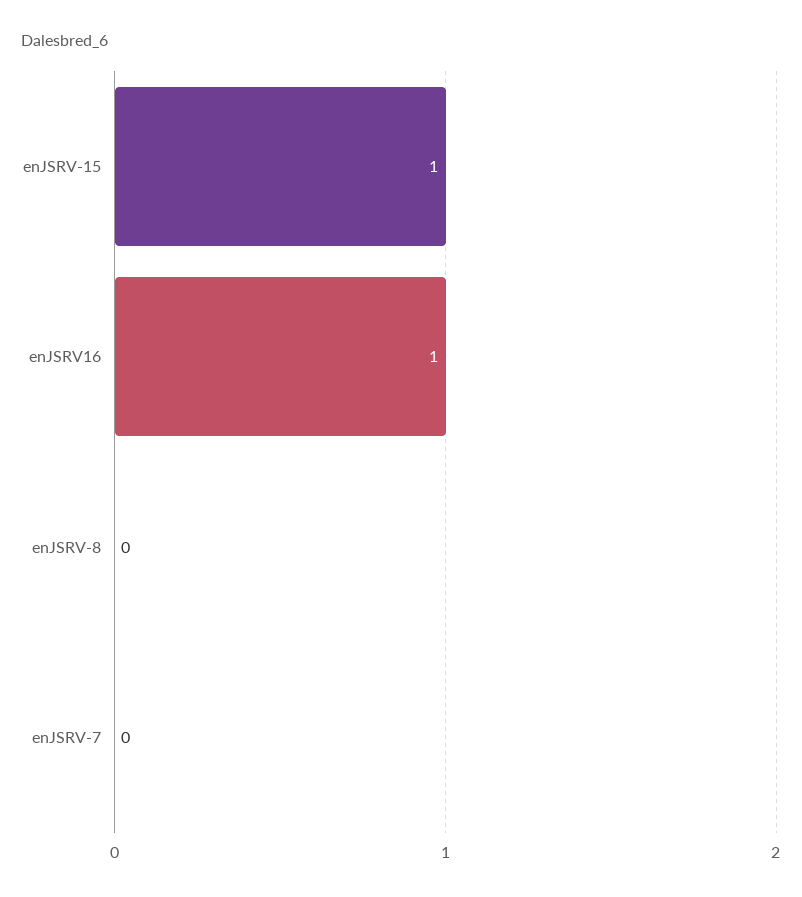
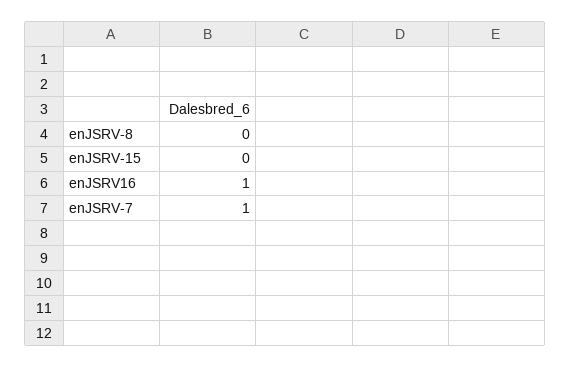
  {
-   "enJSRV-15": 1,
+   "enJSRV-15": 0,
    "enJSRV16": 1,
    "enJSRV-8": 0,
-   "enJSRV-7": 0
+   "enJSRV-7": 1
  }

